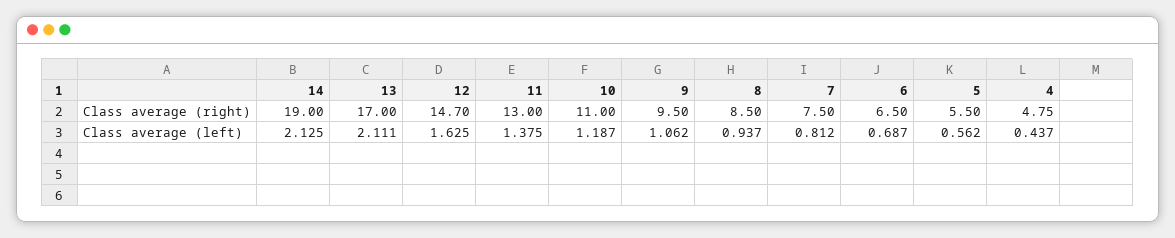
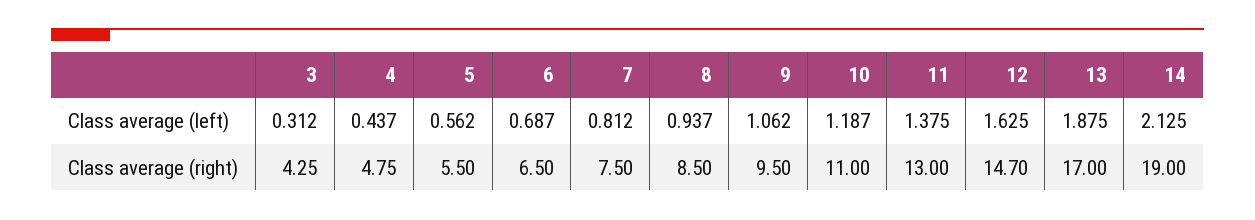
  {
    "14": {
      "Class average (right)": 19,
      "Class average (left)": 2.125
    },
    "13": {
      "Class average (right)": 17,
-     "Class average (left)": 2.111
+     "Class average (left)": 1.875
    },
    "12": {
      "Class average (right)": 14.7,
      "Class average (left)": 1.625
    },
    "11": {
      "Class average (right)": 13,
      "Class average (left)": 1.375
    },
    "10": {
      "Class average (right)": 11,
      "Class average (left)": 1.187
    },
    "9": {
      "Class average (right)": 9.5,
      "Class average (left)": 1.062
    },
    "8": {
      "Class average (right)": 8.5,
      "Class average (left)": 0.937
    },
    "7": {
      "Class average (right)": 7.5,
      "Class average (left)": 0.812
    },
    "6": {
      "Class average (right)": 6.5,
      "Class average (left)": 0.687
    },
    "5": {
      "Class average (right)": 5.5,
      "Class average (left)": 0.562
    },
    "4": {
      "Class average (right)": 4.75,
      "Class average (left)": 0.437
-   }
+   },
+   "3": {
+     "Class average (left)": 0.312,
+     "Class average (right)": 4.25
+   }
  }

